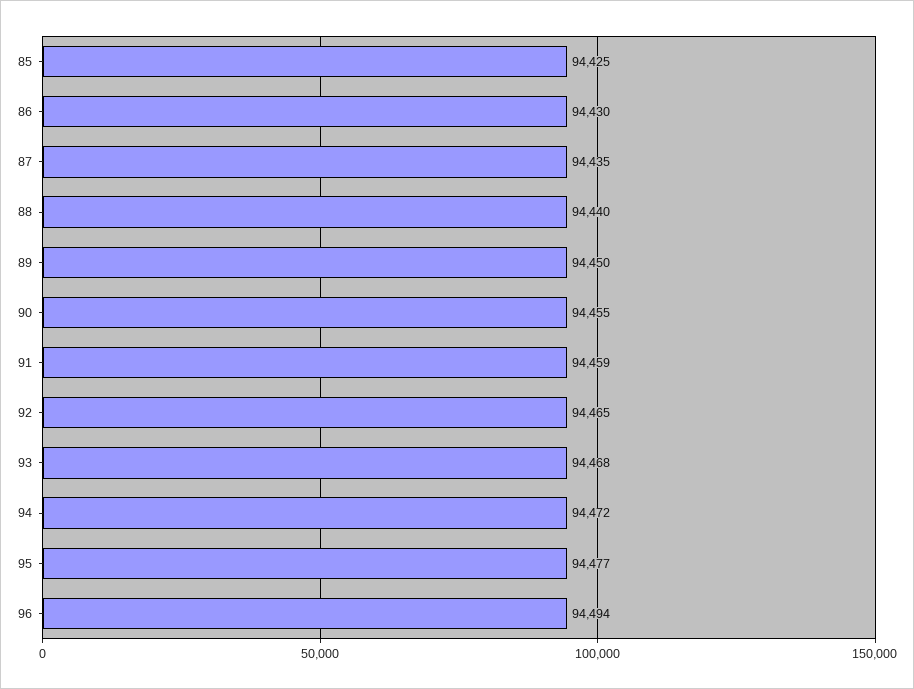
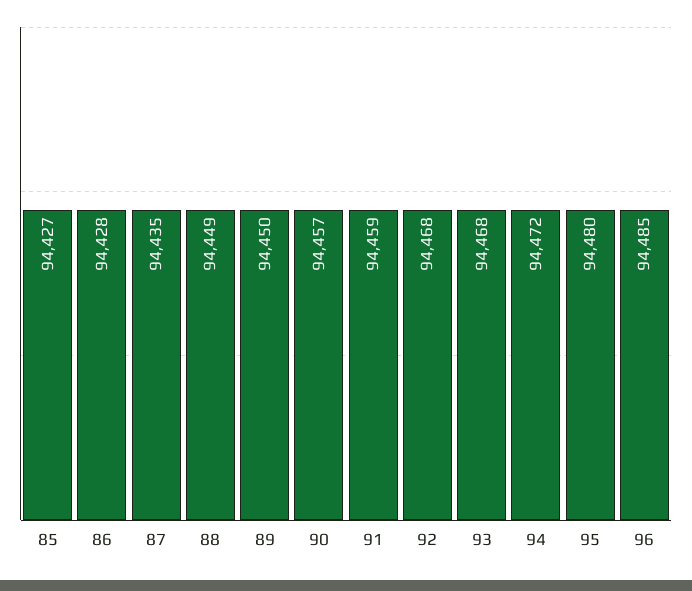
  {
-   "85": 94425,
+   "85": 94427,
-   "86": 94430,
+   "86": 94428,
    "87": 94435,
-   "88": 94440,
+   "88": 94449,
    "89": 94450,
-   "90": 94455,
+   "90": 94457,
    "91": 94459,
-   "92": 94465,
+   "92": 94468,
    "93": 94468,
    "94": 94472,
-   "95": 94477,
+   "95": 94480,
-   "96": 94494
+   "96": 94485
  }

